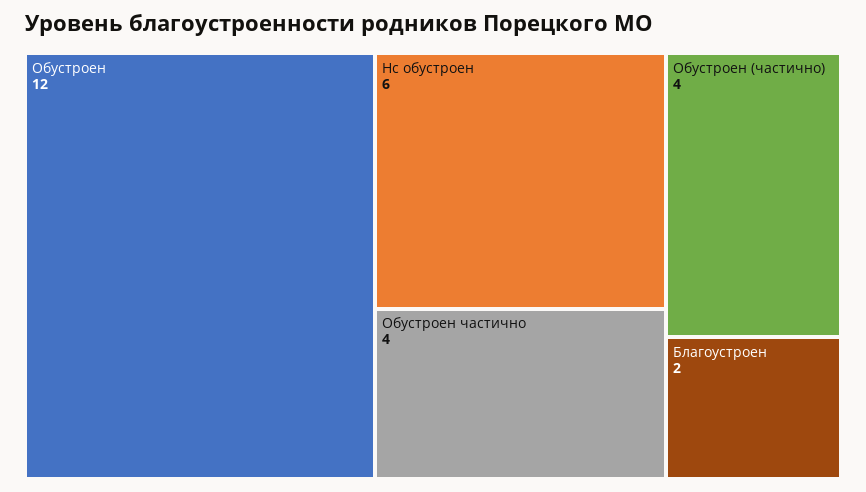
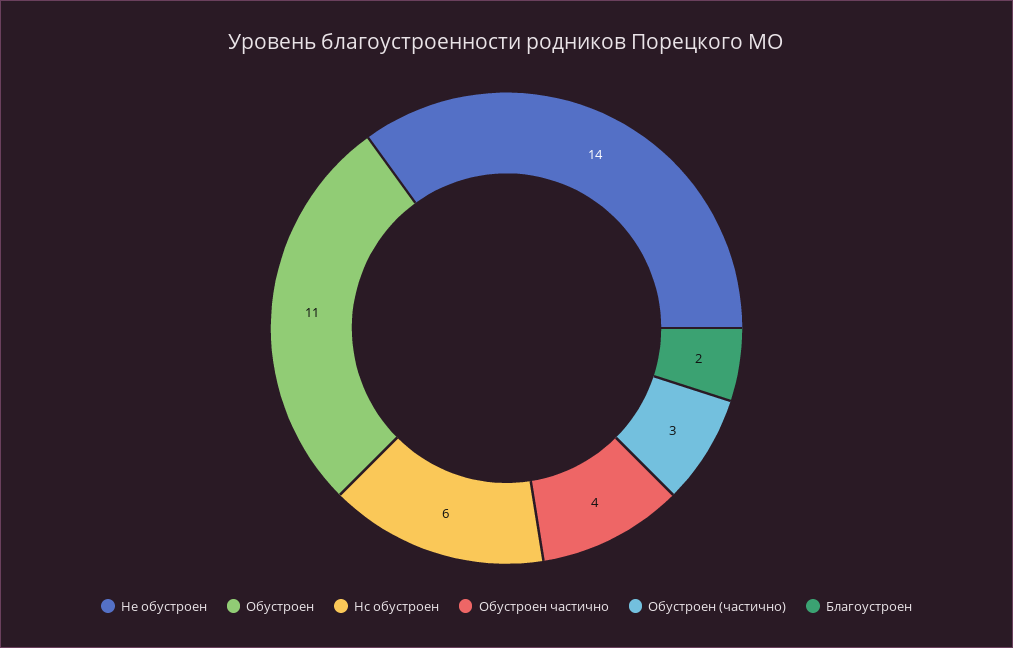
  {
-   "Обустроен": 12,
+   "Обустроен": 11,
    "Нс обустроен": 6,
    "Обустроен частично": 4,
-   "Обустроен (частично)": 4,
+   "Обустроен (частично)": 3,
-   "Благоустроен": 2
+   "Благоустроен": 2,
+   "Не обустроен": 14
  }

